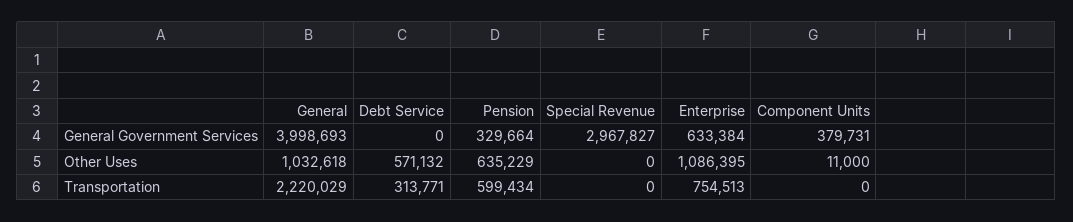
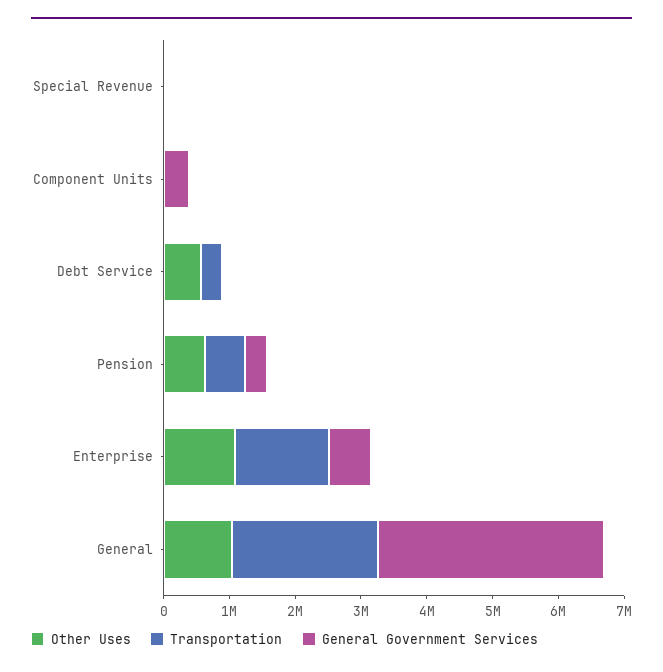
  {
    "General Government Services": {
-     "General": 3998693,
+     "General": 3400000,
      "Debt Service": 0,
      "Pension": 329664,
-     "Special Revenue": 2967827,
+     "Special Revenue": 0,
      "Enterprise": 633384,
      "Component Units": 379731
    },
    "Other Uses": {
      "General": 1032618,
      "Debt Service": 571132,
      "Pension": 635229,
      "Special Revenue": 0,
      "Enterprise": 1086395,
      "Component Units": 11000
    },
    "Transportation": {
      "General": 2220029,
      "Debt Service": 313771,
      "Pension": 599434,
      "Special Revenue": 0,
-     "Enterprise": 754513,
+     "Enterprise": 1400000,
      "Component Units": 0
    }
  }

